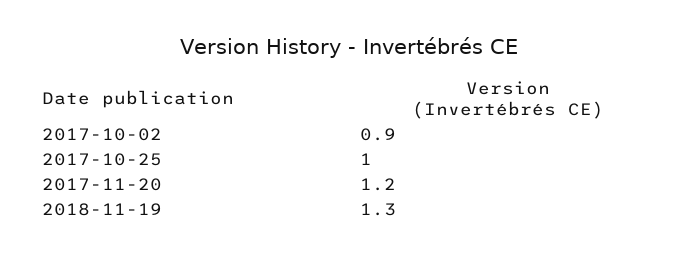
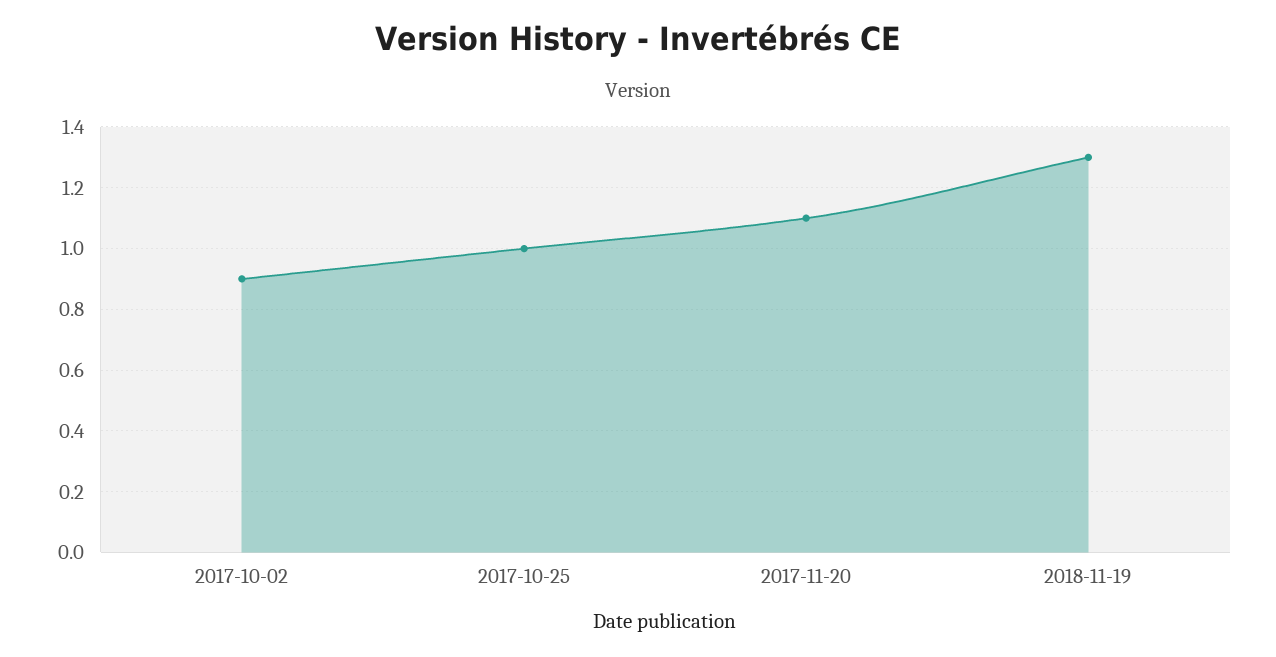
  {
    "2017-10-02": 0.9,
    "2017-10-25": 1,
-   "2017-11-20": 1.2,
+   "2017-11-20": 1.1,
    "2018-11-19": 1.3
  }

